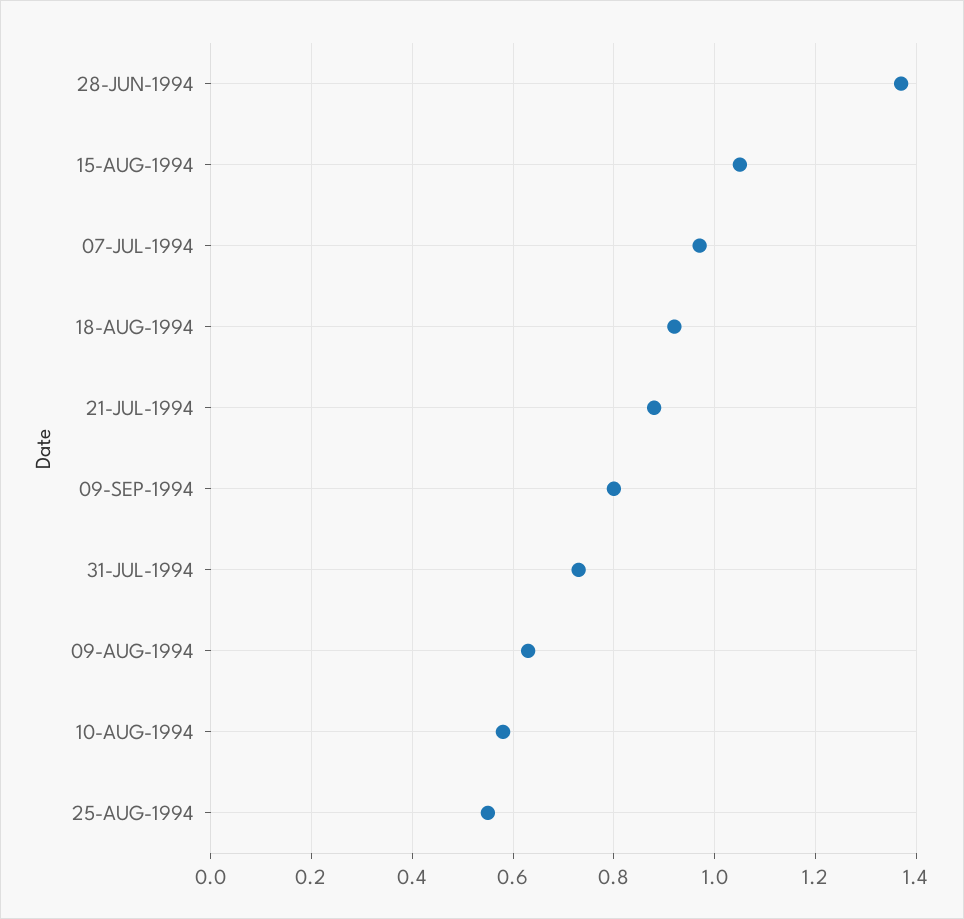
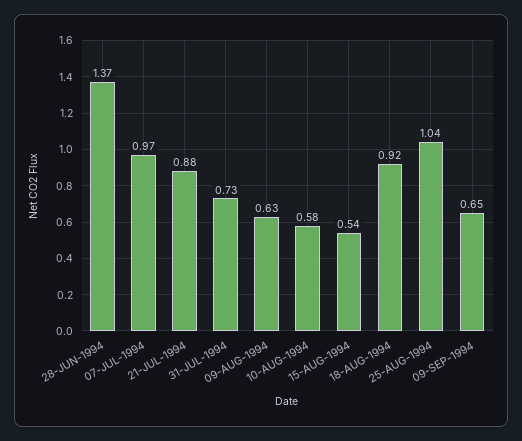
  {
    "28-JUN-1994": 1.37,
-   "15-AUG-1994": 1.05,
+   "15-AUG-1994": 0.54,
    "07-JUL-1994": 0.97,
    "18-AUG-1994": 0.92,
    "21-JUL-1994": 0.88,
-   "09-SEP-1994": 0.8,
+   "09-SEP-1994": 0.65,
    "31-JUL-1994": 0.73,
    "09-AUG-1994": 0.63,
    "10-AUG-1994": 0.58,
-   "25-AUG-1994": 0.55
+   "25-AUG-1994": 1.04
  }

